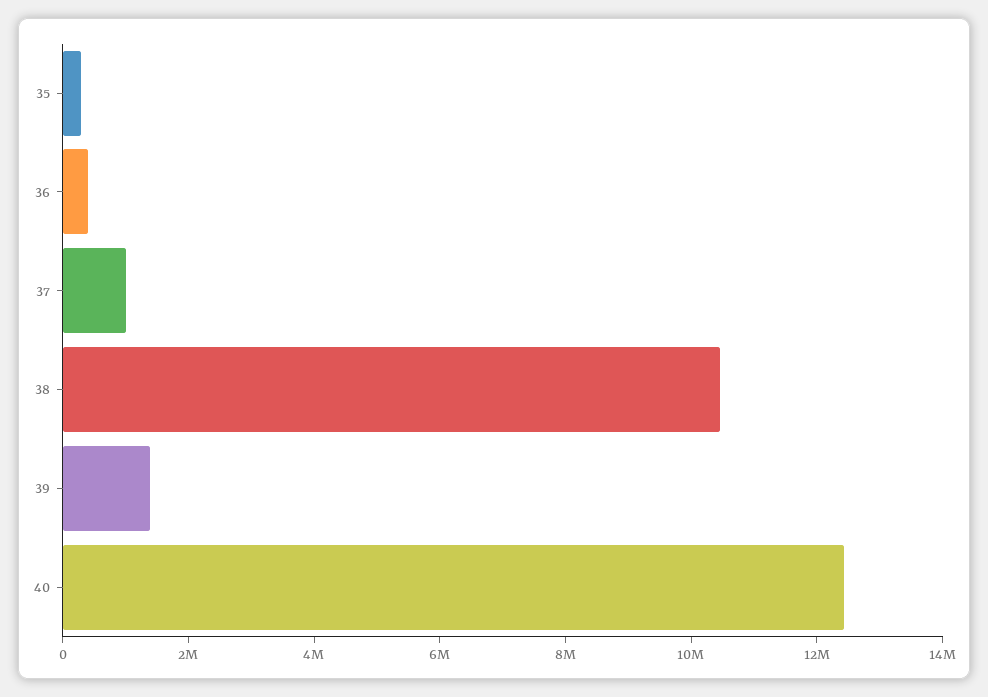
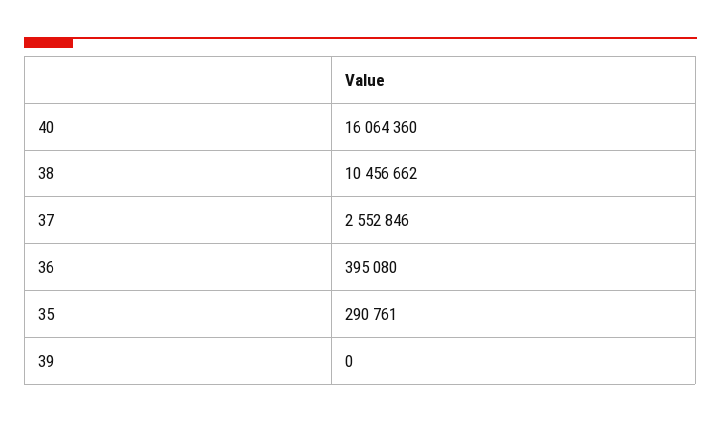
  {
    "35": 290761,
    "36": 395080,
-   "37": 1000000,
+   "37": 2552846,
    "38": 10456662,
-   "39": 1500000,
+   "39": 0,
-   "40": 12500000
+   "40": 16064360
  }

